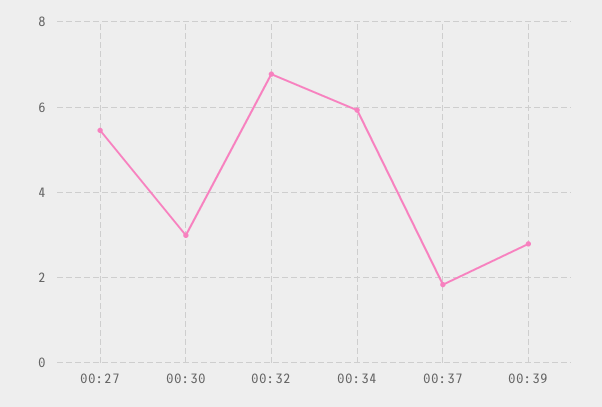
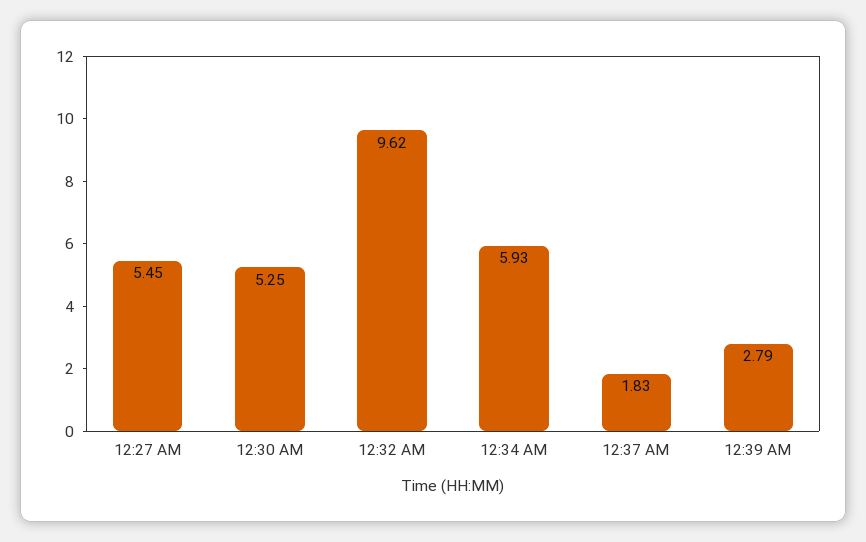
  {
    "00:27": 5.45,
-   "00:30": 3,
+   "00:30": 5.25,
-   "00:32": 6.8,
+   "00:32": 9.62,
    "00:34": 5.93,
    "00:37": 1.83,
    "00:39": 2.79
  }

